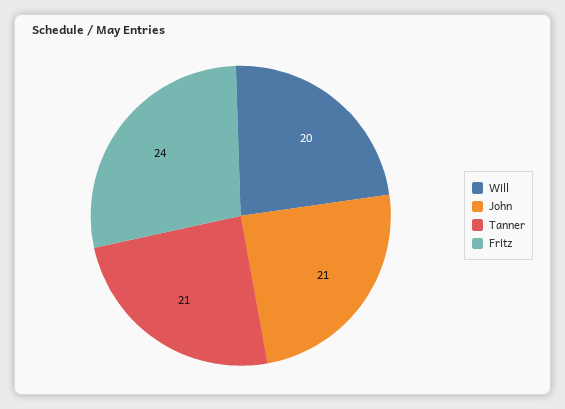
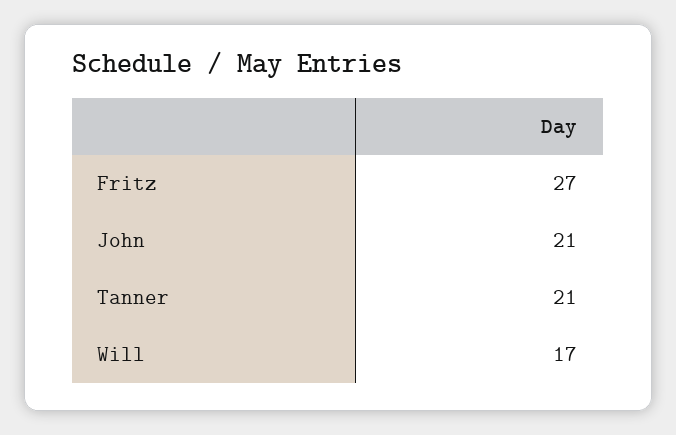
  {
-   "Will": 20,
+   "Will": 17,
    "John": 21,
    "Tanner": 21,
-   "Fritz": 24
+   "Fritz": 27
  }

